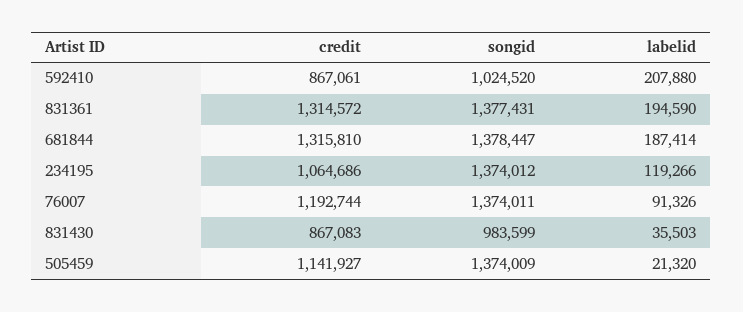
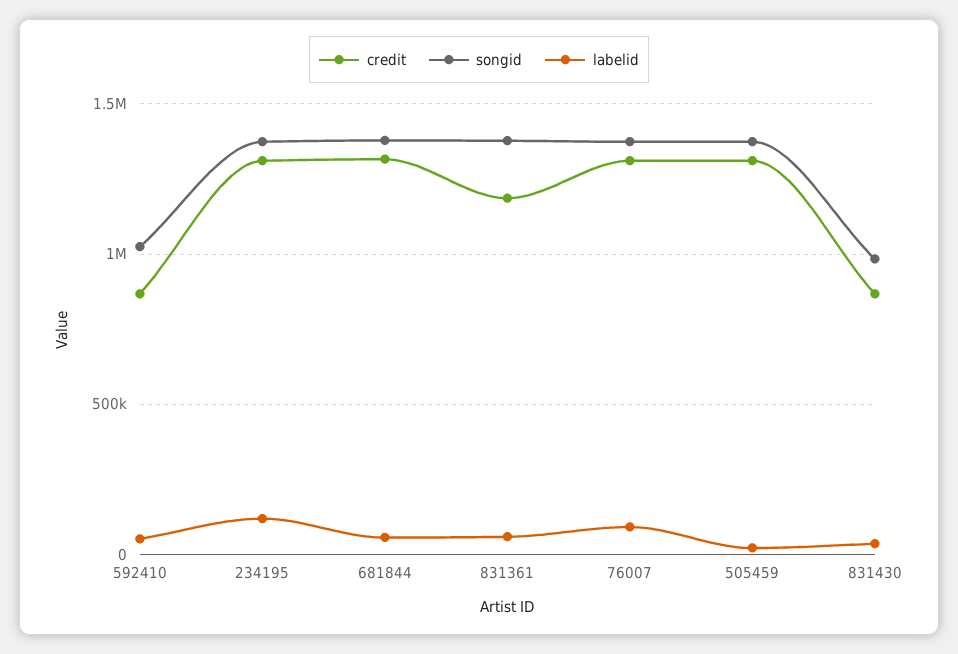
  {
    "credit": {
      "592410": 867061,
-     "831361": 1314572,
+     "831361": 1200000,
      "681844": 1315810,
-     "234195": 1064686,
+     "234195": 1300000,
-     "76007": 1192744,
+     "76007": 1300000,
      "831430": 867083,
-     "505459": 1141927
+     "505459": 1300000
    },
    "songid": {
      "592410": 1024520,
      "831361": 1377431,
      "681844": 1378447,
      "234195": 1374012,
      "76007": 1374011,
      "831430": 983599,
      "505459": 1374009
    },
    "labelid": {
-     "592410": 207880,
+     "592410": 50000,
-     "831361": 194590,
+     "831361": 50000,
-     "681844": 187414,
+     "681844": 50000,
      "234195": 119266,
      "76007": 91326,
      "831430": 35503,
      "505459": 21320
    }
  }

